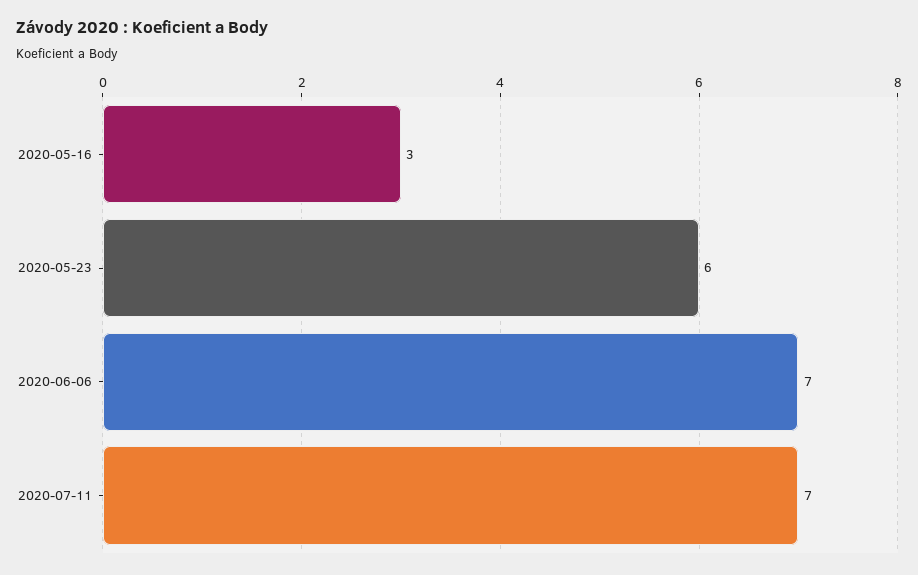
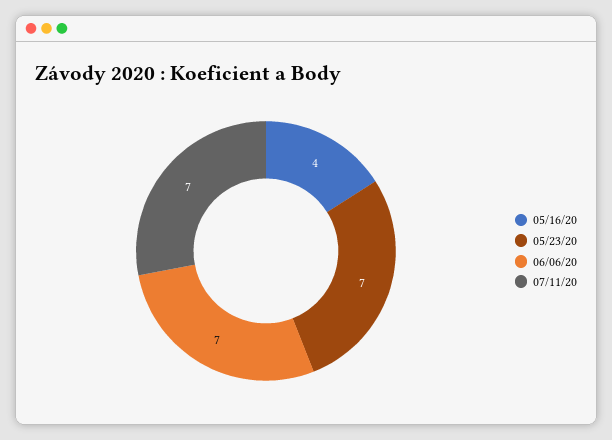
  {
-   "2020-05-16": 3,
+   "2020-05-16": 4,
-   "2020-05-23": 6,
+   "2020-05-23": 7,
    "2020-06-06": 7,
    "2020-07-11": 7
  }

